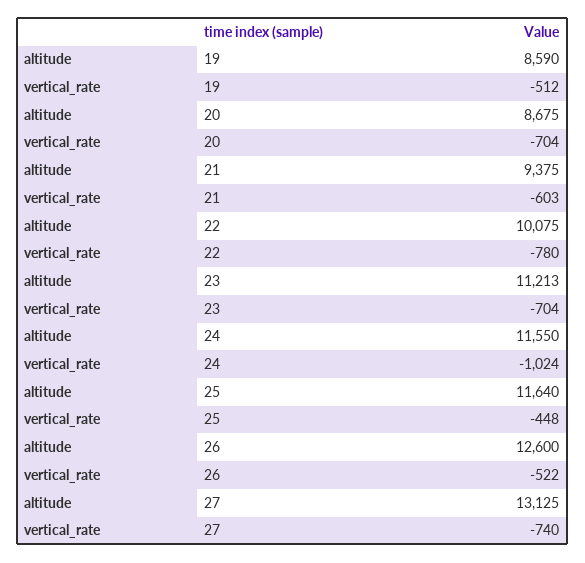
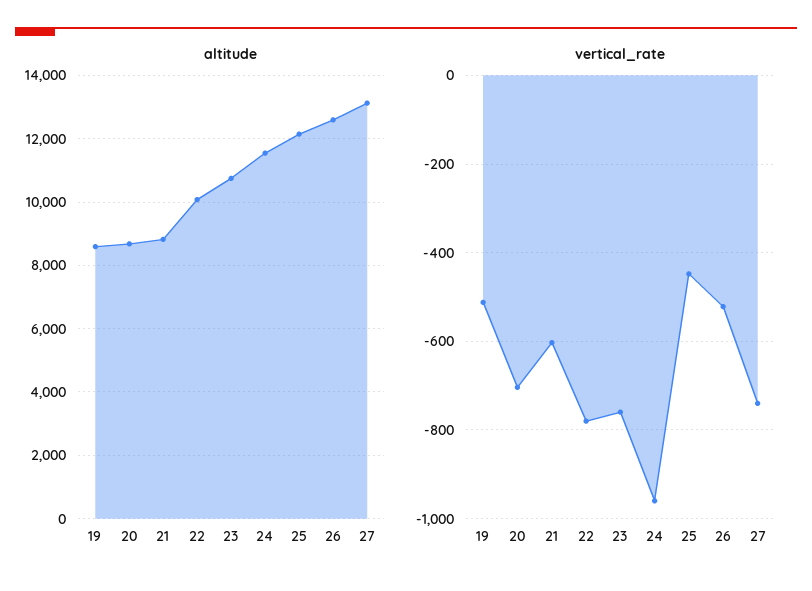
  {
    "altitude": {
      "19": 8590,
      "20": 8675,
-     "21": 9375,
+     "21": 8800,
      "22": 10075,
-     "23": 11213,
+     "23": 10800,
      "24": 11550,
-     "25": 11640,
+     "25": 12200,
      "26": 12600,
      "27": 13125
    },
    "vertical_rate": {
      "19": -512,
      "20": -704,
      "21": -603,
      "22": -780,
-     "23": -704,
+     "23": -760,
-     "24": -1024,
+     "24": -960,
      "25": -448,
      "26": -522,
      "27": -740
    }
  }

